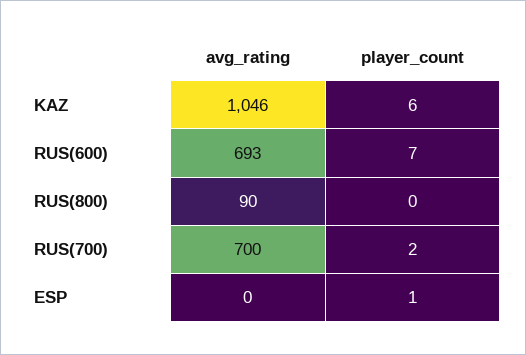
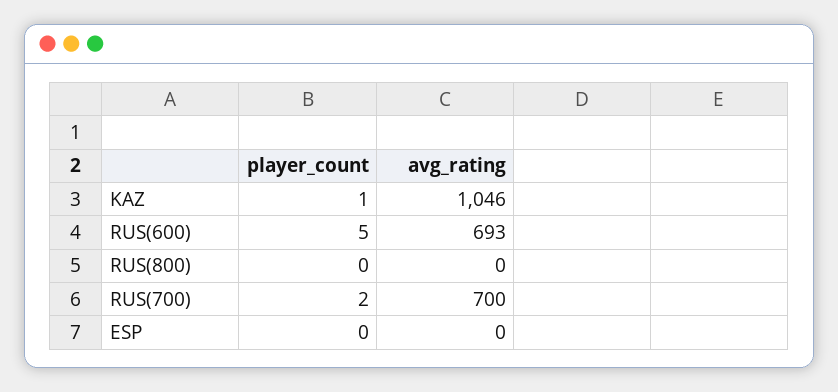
  {
    "avg_rating": {
      "KAZ": 1046,
      "RUS(600)": 693,
-     "RUS(800)": 90,
+     "RUS(800)": 0,
      "RUS(700)": 700,
      "ESP": 0
    },
    "player_count": {
-     "KAZ": 6,
+     "KAZ": 1,
-     "RUS(600)": 7,
+     "RUS(600)": 5,
      "RUS(800)": 0,
      "RUS(700)": 2,
-     "ESP": 1
+     "ESP": 0
    }
  }

